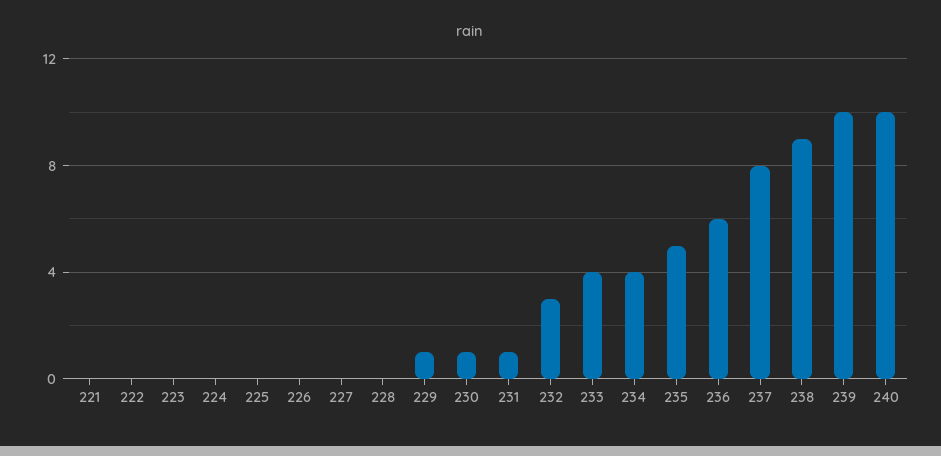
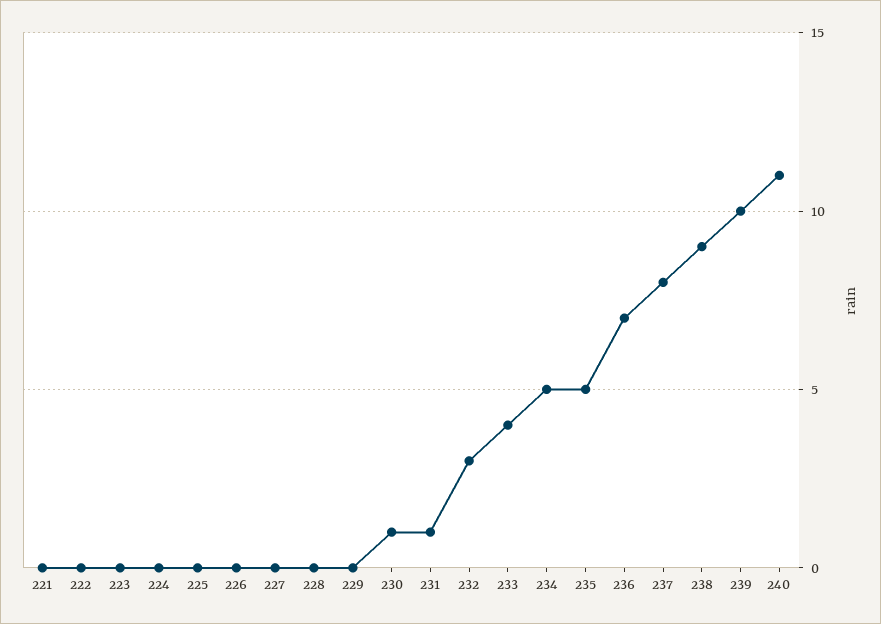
  {
    "221": 0,
    "222": 0,
    "223": 0,
    "224": 0,
    "225": 0,
    "226": 0,
    "227": 0,
    "228": 0,
-   "229": 1,
+   "229": 0,
    "230": 1,
    "231": 1,
    "232": 3,
    "233": 4,
-   "234": 4,
+   "234": 5,
    "235": 5,
-   "236": 6,
+   "236": 7,
    "237": 8,
    "238": 9,
    "239": 10,
-   "240": 10
+   "240": 11
  }

